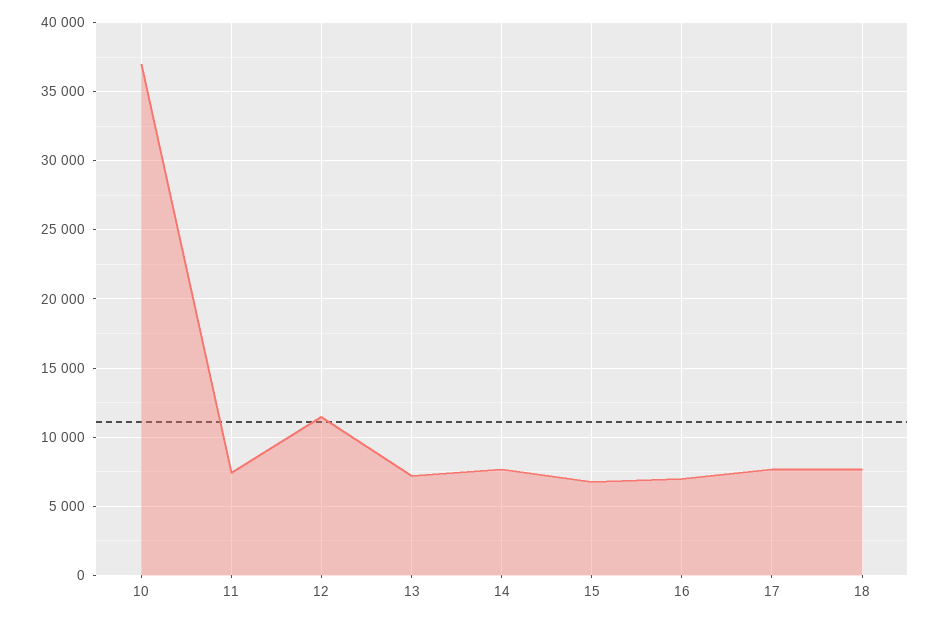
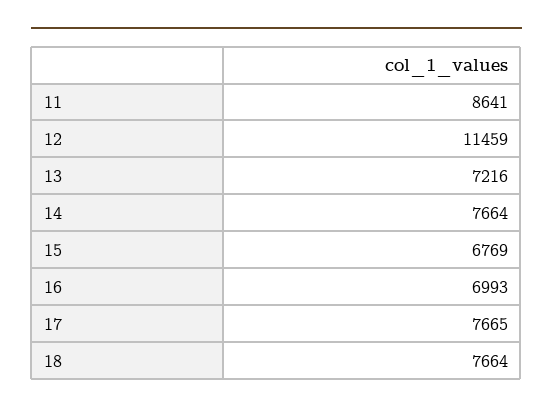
  {
-   "10": 37000,
-   "11": 7500,
+   "11": 8641,
    "12": 11459,
    "13": 7216,
    "14": 7664,
    "15": 6769,
    "16": 6993,
    "17": 7665,
    "18": 7664
  }

